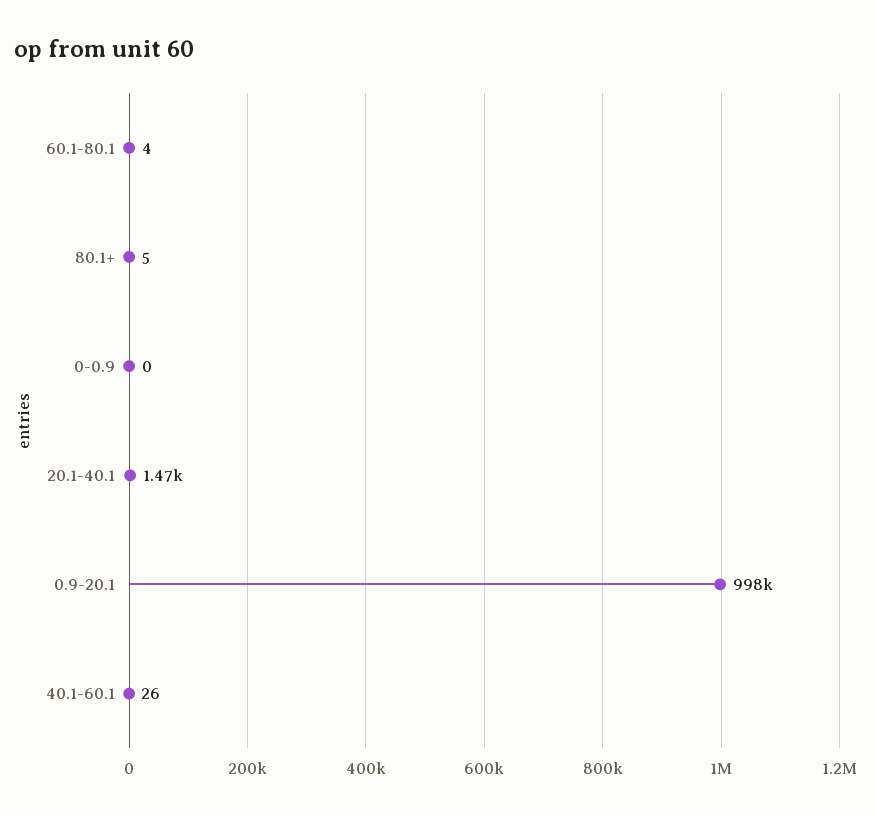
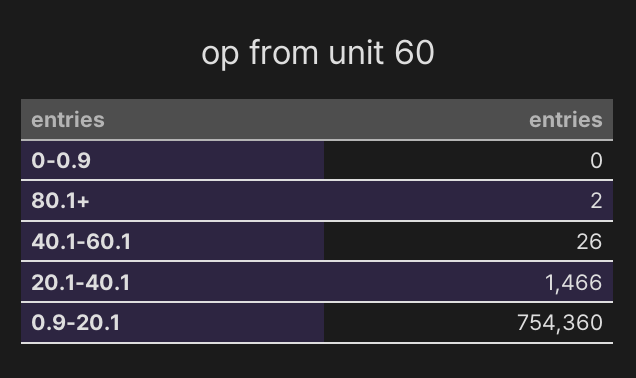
  {
-   "60.1-80.1": 4,
-   "80.1+": 5,
+   "80.1+": 2,
    "0-0.9": 0,
    "20.1-40.1": 1466,
-   "0.9-20.1": 998000,
+   "0.9-20.1": 754360,
    "40.1-60.1": 26
  }

